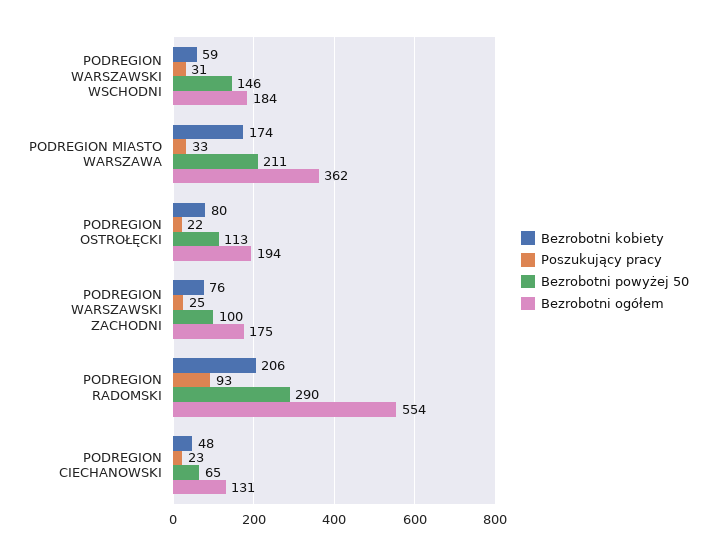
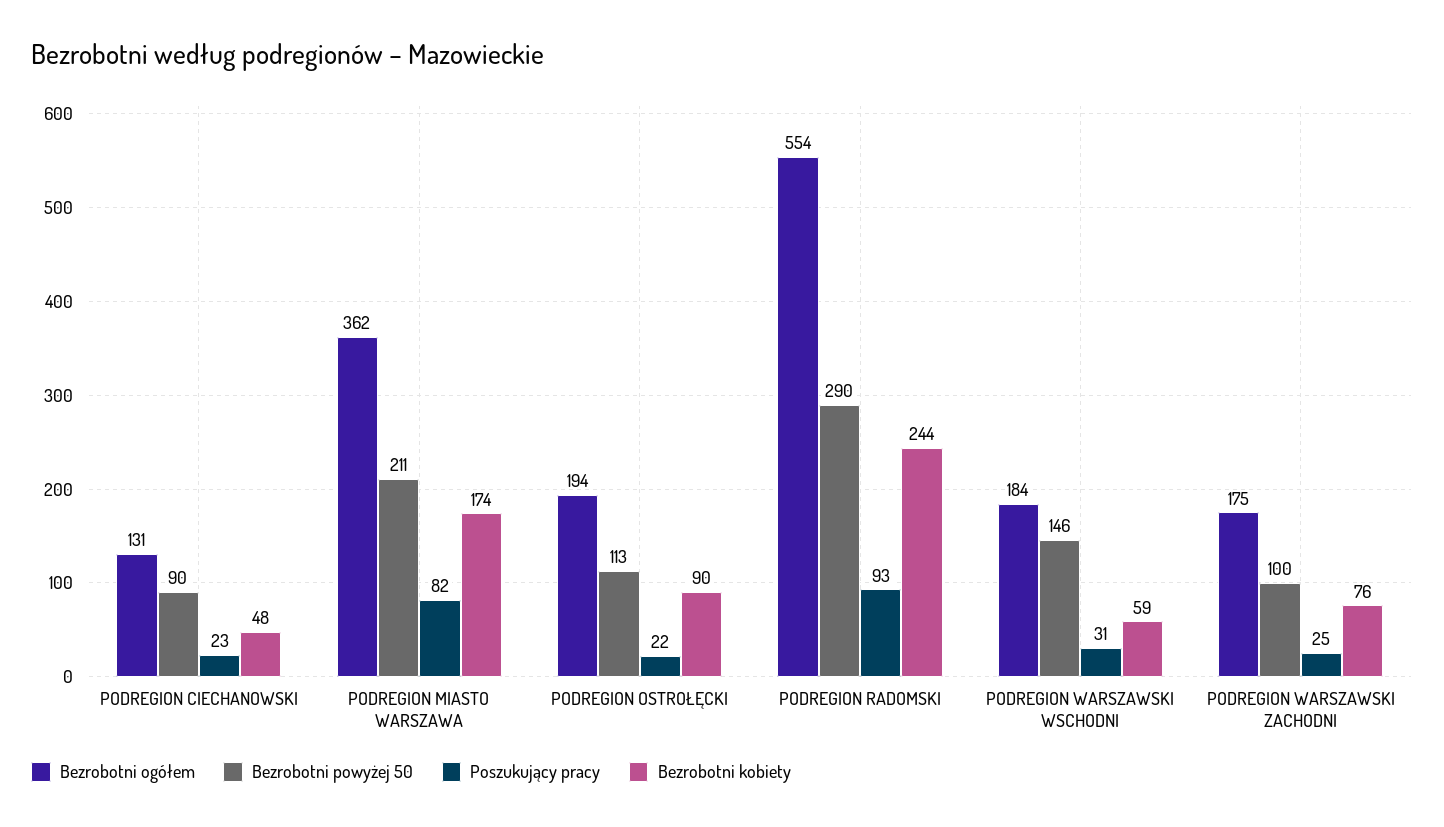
  {
    "Bezrobotni kobiety": {
      "PODREGION WARSZAWSKI WSCHODNI": 59,
      "PODREGION MIASTO WARSZAWA": 174,
-     "PODREGION OSTROŁĘCKI": 80,
+     "PODREGION OSTROŁĘCKI": 90,
      "PODREGION WARSZAWSKI ZACHODNI": 76,
-     "PODREGION RADOMSKI": 206,
+     "PODREGION RADOMSKI": 244,
      "PODREGION CIECHANOWSKI": 48
    },
    "Poszukujący pracy": {
      "PODREGION WARSZAWSKI WSCHODNI": 31,
-     "PODREGION MIASTO WARSZAWA": 33,
+     "PODREGION MIASTO WARSZAWA": 82,
      "PODREGION OSTROŁĘCKI": 22,
      "PODREGION WARSZAWSKI ZACHODNI": 25,
      "PODREGION RADOMSKI": 93,
      "PODREGION CIECHANOWSKI": 23
    },
    "Bezrobotni powyżej 50": {
      "PODREGION WARSZAWSKI WSCHODNI": 146,
      "PODREGION MIASTO WARSZAWA": 211,
      "PODREGION OSTROŁĘCKI": 113,
      "PODREGION WARSZAWSKI ZACHODNI": 100,
      "PODREGION RADOMSKI": 290,
-     "PODREGION CIECHANOWSKI": 65
+     "PODREGION CIECHANOWSKI": 90
    },
    "Bezrobotni ogółem": {
      "PODREGION WARSZAWSKI WSCHODNI": 184,
      "PODREGION MIASTO WARSZAWA": 362,
      "PODREGION OSTROŁĘCKI": 194,
      "PODREGION WARSZAWSKI ZACHODNI": 175,
      "PODREGION RADOMSKI": 554,
      "PODREGION CIECHANOWSKI": 131
    }
  }

